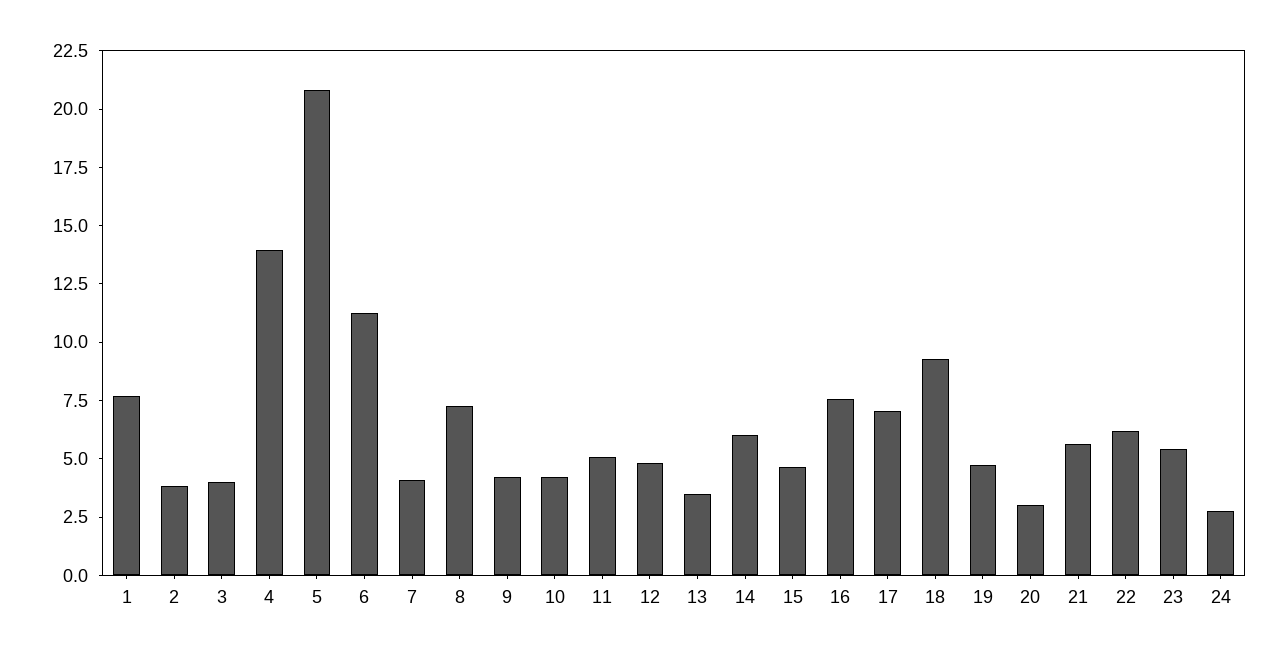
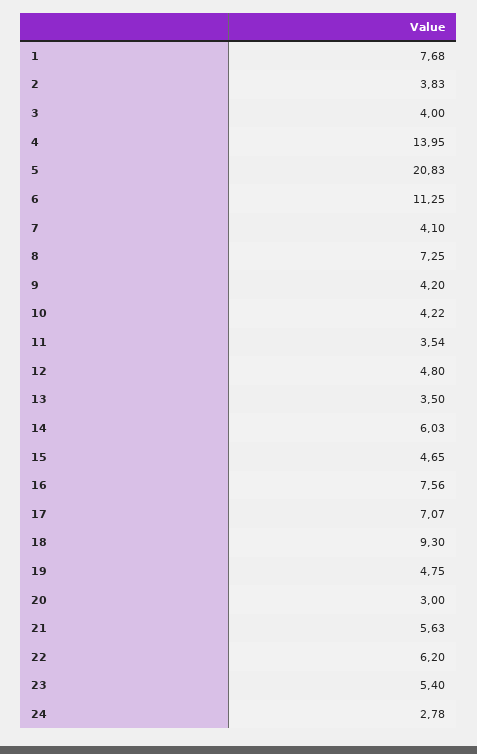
  {
    "1": 7.68,
    "2": 3.83,
    "3": 4,
    "4": 13.95,
    "5": 20.83,
    "6": 11.25,
    "7": 4.1,
    "8": 7.25,
    "9": 4.2,
    "10": 4.22,
-   "11": 5,
+   "11": 3.54,
    "12": 4.8,
    "13": 3.5,
    "14": 6.03,
    "15": 4.65,
    "16": 7.56,
    "17": 7.07,
    "18": 9.3,
    "19": 4.75,
    "20": 3,
    "21": 5.63,
    "22": 6.2,
    "23": 5.4,
    "24": 2.78
  }

